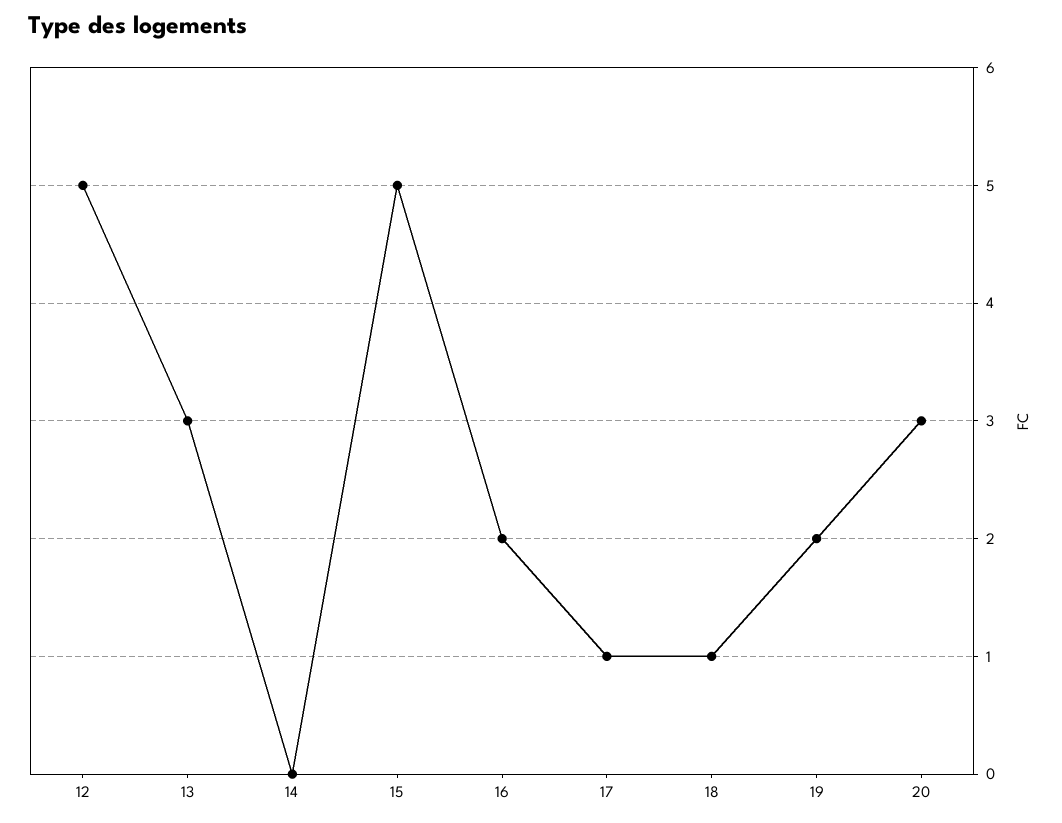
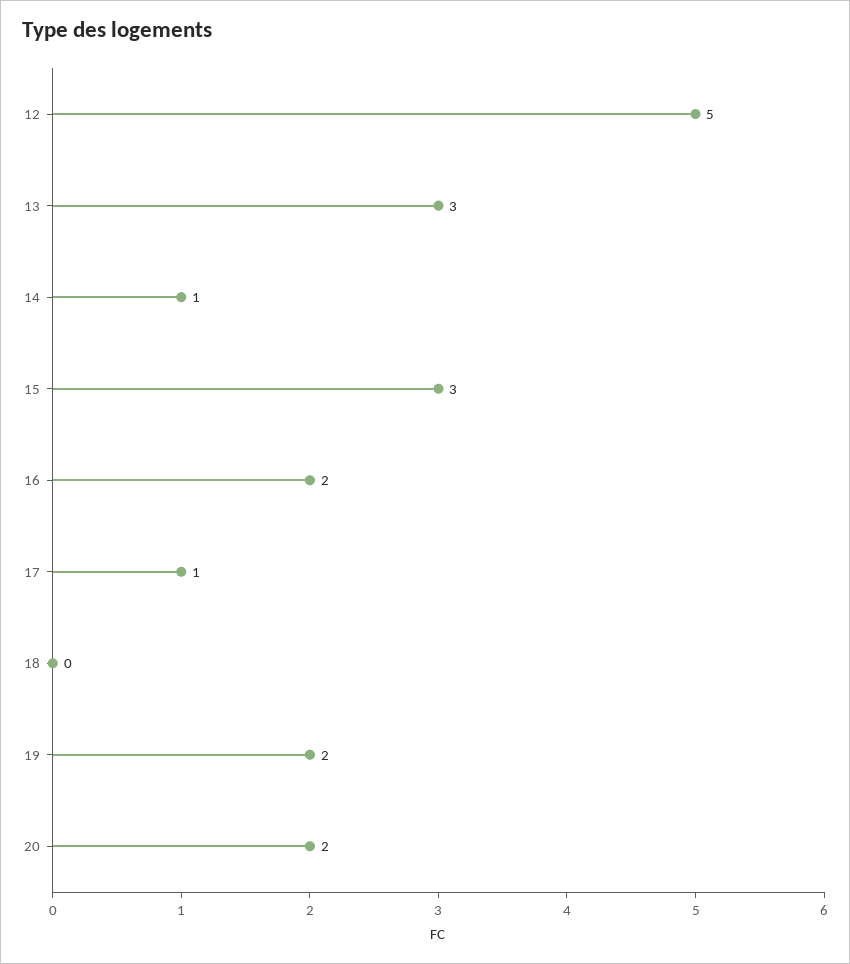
  {
    "12": 5,
    "13": 3,
-   "14": 0,
+   "14": 1,
-   "15": 5,
+   "15": 3,
    "16": 2,
    "17": 1,
-   "18": 1,
+   "18": 0,
    "19": 2,
-   "20": 3
+   "20": 2
  }

